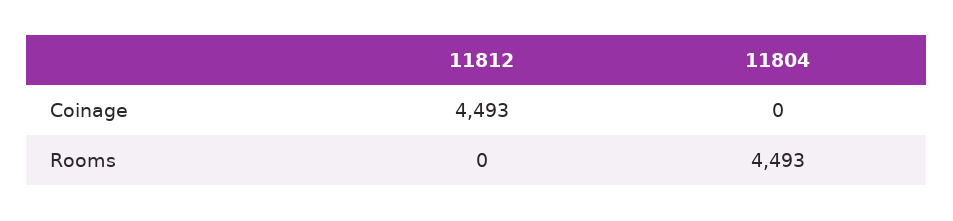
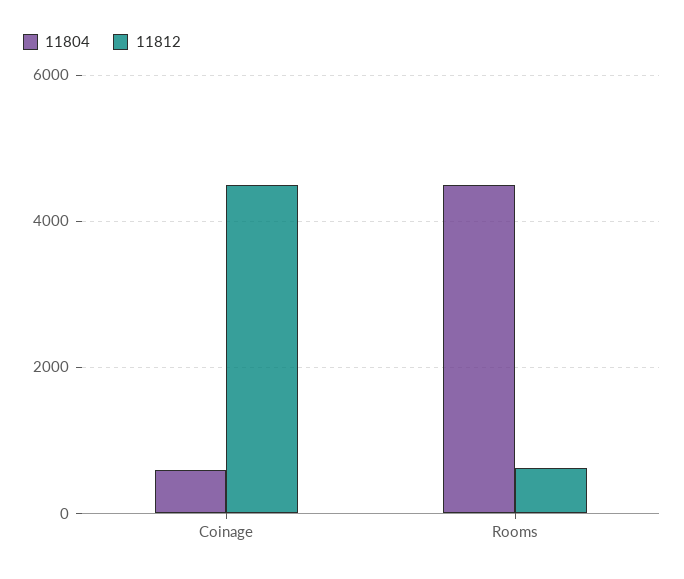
  {
    "11812": {
      "Coinage": 4493,
-     "Rooms": 0
+     "Rooms": 600
    },
    "11804": {
-     "Coinage": 0,
+     "Coinage": 600,
      "Rooms": 4493
    }
  }

